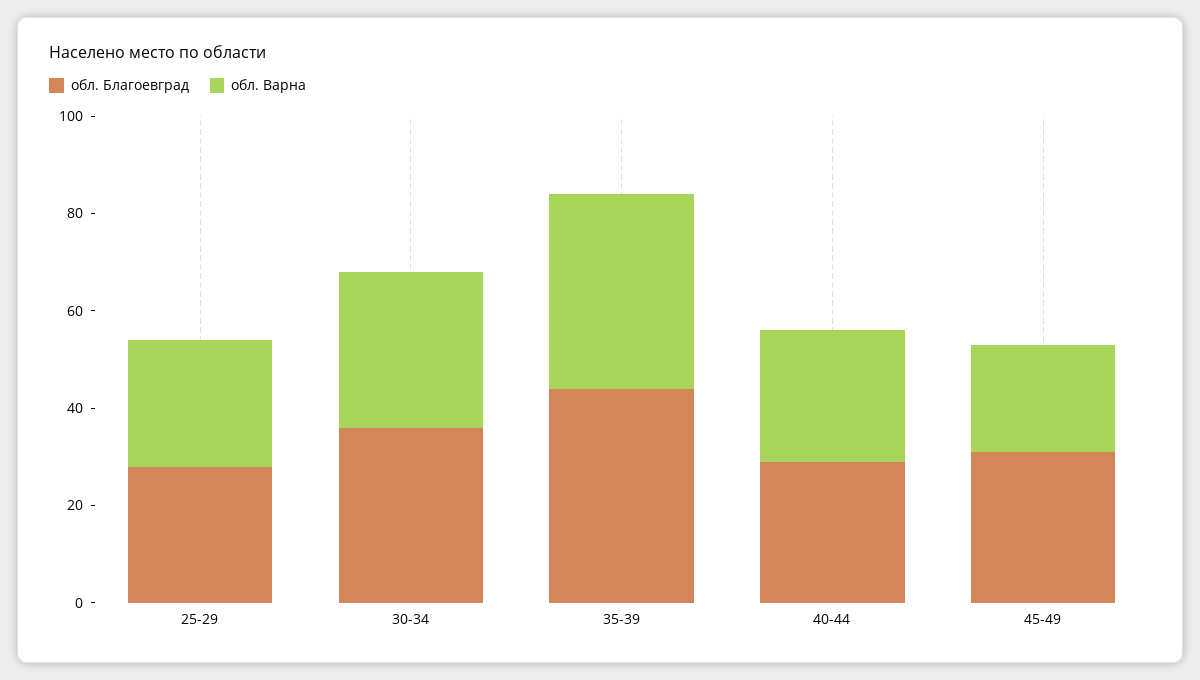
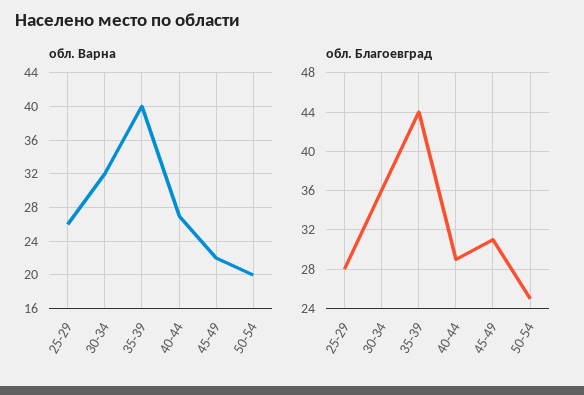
  {
    "обл. Благоевград": {
      "25-29": 28,
      "30-34": 36,
      "35-39": 44,
      "40-44": 29,
-     "45-49": 31
+     "45-49": 31,
+     "50-54": 25
    },
    "обл. Варна": {
      "25-29": 26,
      "30-34": 32,
      "35-39": 40,
      "40-44": 27,
-     "45-49": 22
+     "45-49": 22,
+     "50-54": 20
    }
  }

